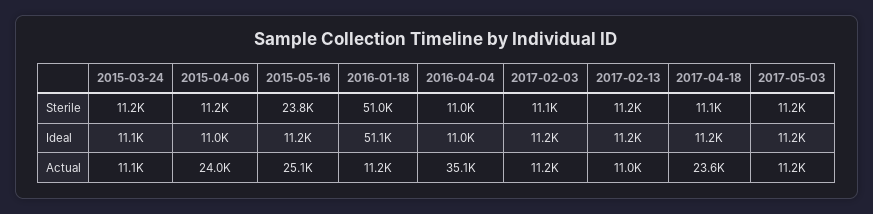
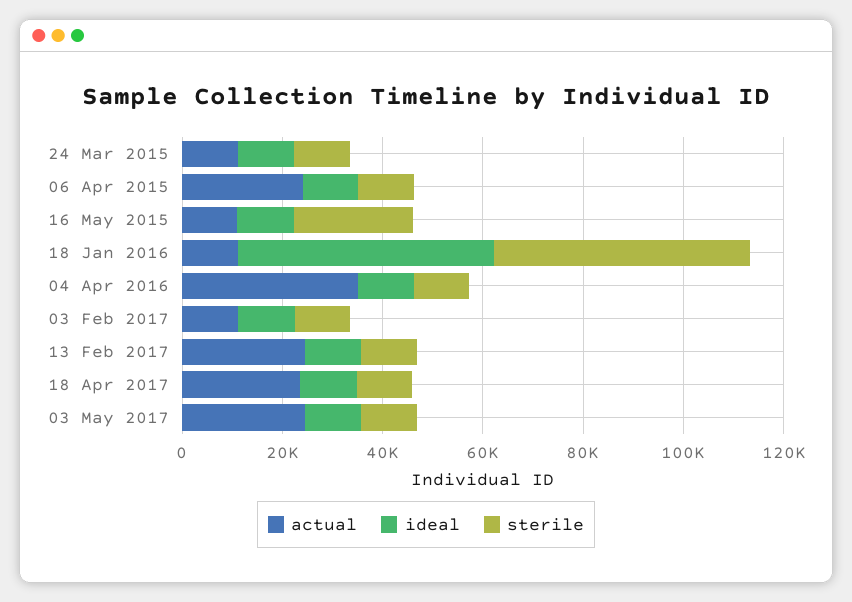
  {
    "Sterile": {
      "2015-03-24": 11200,
      "2015-04-06": 11200,
      "2015-05-16": 23800,
      "2016-01-18": 51000,
      "2016-04-04": 11000,
      "2017-02-03": 11100,
      "2017-02-13": 11200,
      "2017-04-18": 11100,
      "2017-05-03": 11200
    },
    "Ideal": {
      "2015-03-24": 11100,
      "2015-04-06": 11000,
      "2015-05-16": 11200,
      "2016-01-18": 51100,
      "2016-04-04": 11000,
      "2017-02-03": 11200,
      "2017-02-13": 11200,
      "2017-04-18": 11200,
      "2017-05-03": 11200
    },
    "Actual": {
      "2015-03-24": 11100,
      "2015-04-06": 24000,
-     "2015-05-16": 25100,
+     "2015-05-16": 10000,
      "2016-01-18": 11200,
      "2016-04-04": 35100,
      "2017-02-03": 11200,
-     "2017-02-13": 11000,
+     "2017-02-13": 25000,
      "2017-04-18": 23600,
-     "2017-05-03": 11200
+     "2017-05-03": 25000
    }
  }

